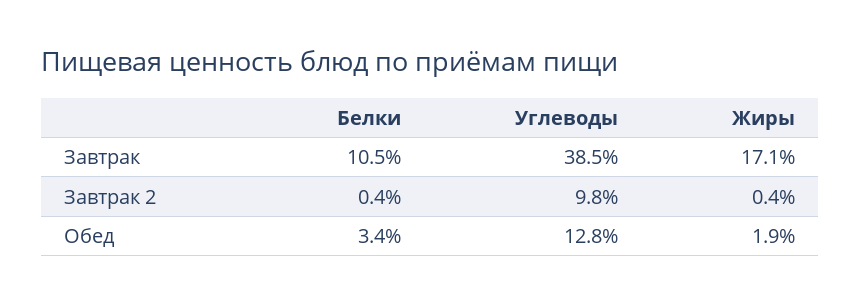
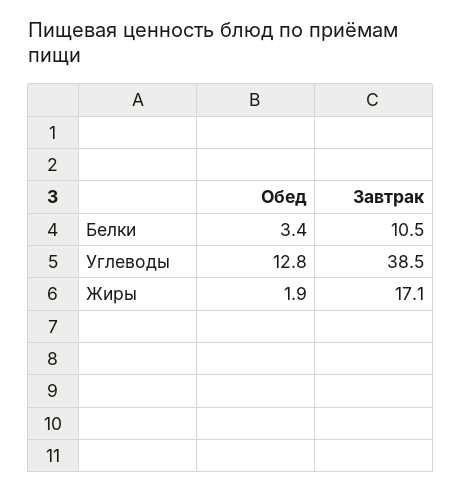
  {
    "Белки": {
      "Завтрак": 10.5,
-     "Завтрак 2": 0.4,
      "Обед": 3.4
    },
    "Углеводы": {
      "Завтрак": 38.5,
-     "Завтрак 2": 9.8,
      "Обед": 12.8
    },
    "Жиры": {
      "Завтрак": 17.1,
-     "Завтрак 2": 0.4,
      "Обед": 1.9
    }
  }

